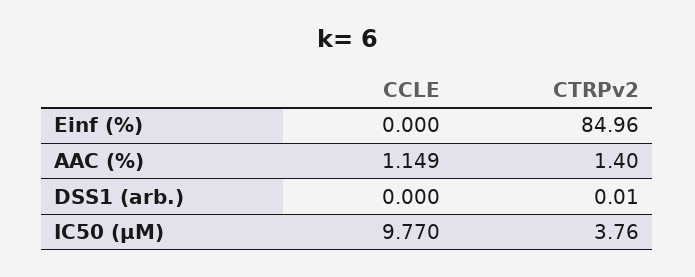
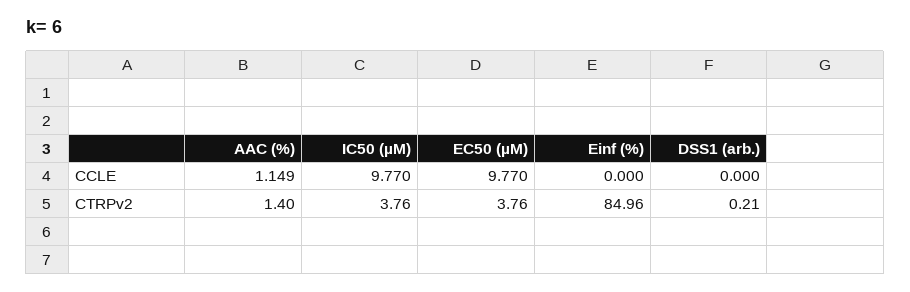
  {
    "CCLE": {
      "Einf (%)": 0,
      "AAC (%)": 1.149,
      "DSS1 (arb.)": 0,
-     "IC50 (µM)": 9.77
+     "IC50 (µM)": 9.77,
+     "EC50 (µM)": 9.77
    },
    "CTRPv2": {
      "Einf (%)": 84.96,
      "AAC (%)": 1.4,
-     "DSS1 (arb.)": 0.01,
+     "DSS1 (arb.)": 0.21,
-     "IC50 (µM)": 3.76
+     "IC50 (µM)": 3.76,
+     "EC50 (µM)": 3.76
    }
  }

